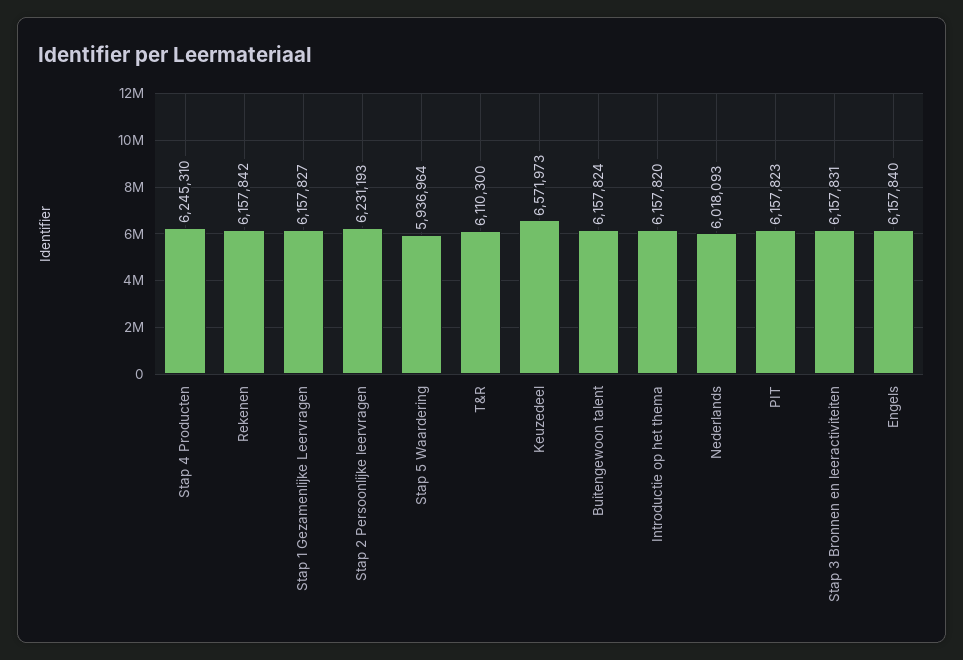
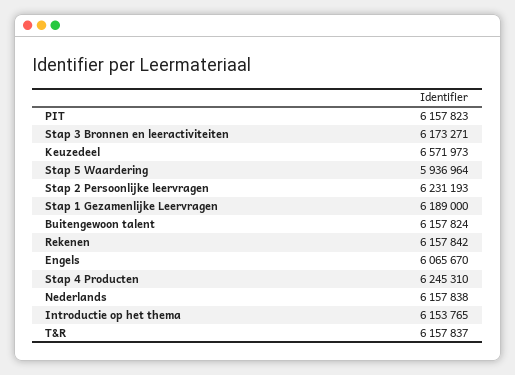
  {
    "Stap 4 Producten": 6245310,
    "Rekenen": 6157842,
-   "Stap 1 Gezamenlijke Leervragen": 6157827,
+   "Stap 1 Gezamenlijke Leervragen": 6189000,
    "Stap 2 Persoonlijke leervragen": 6231193,
    "Stap 5 Waardering": 5936964,
-   "T&R": 6110300,
+   "T&R": 6157837,
    "Keuzedeel": 6571973,
    "Buitengewoon talent": 6157824,
-   "Introductie op het thema": 6157820,
+   "Introductie op het thema": 6153765,
-   "Nederlands": 6018093,
+   "Nederlands": 6157838,
    "PIT": 6157823,
-   "Stap 3 Bronnen en leeractiviteiten": 6157831,
+   "Stap 3 Bronnen en leeractiviteiten": 6173271,
-   "Engels": 6157840
+   "Engels": 6065670
  }

